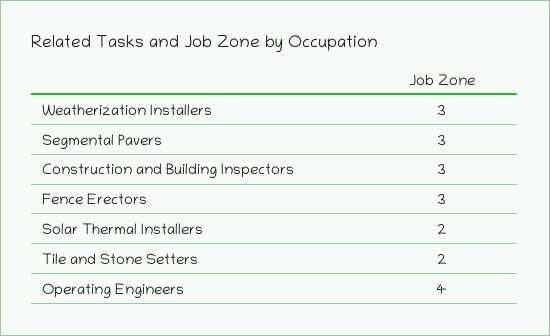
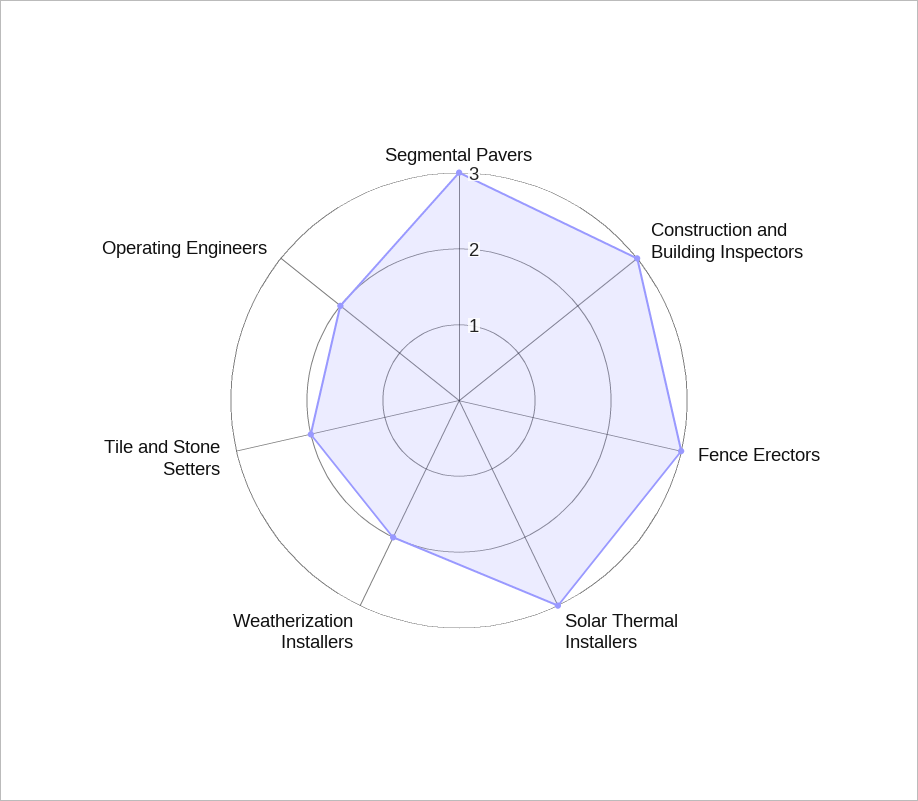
  {
-   "Weatherization Installers": 3,
+   "Weatherization Installers": 2,
    "Segmental Pavers": 3,
    "Construction and Building Inspectors": 3,
    "Fence Erectors": 3,
-   "Solar Thermal Installers": 2,
+   "Solar Thermal Installers": 3,
    "Tile and Stone Setters": 2,
-   "Operating Engineers": 4
+   "Operating Engineers": 2
  }

